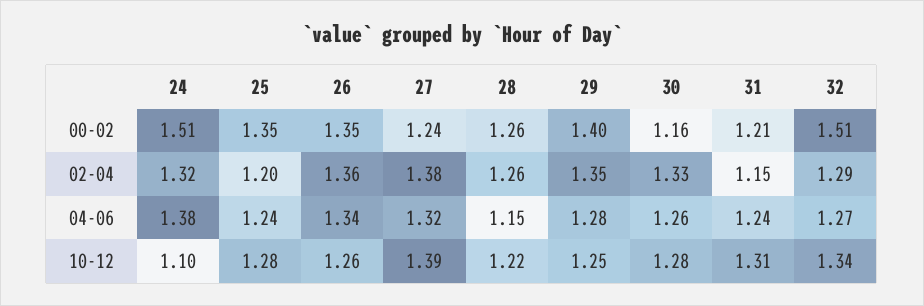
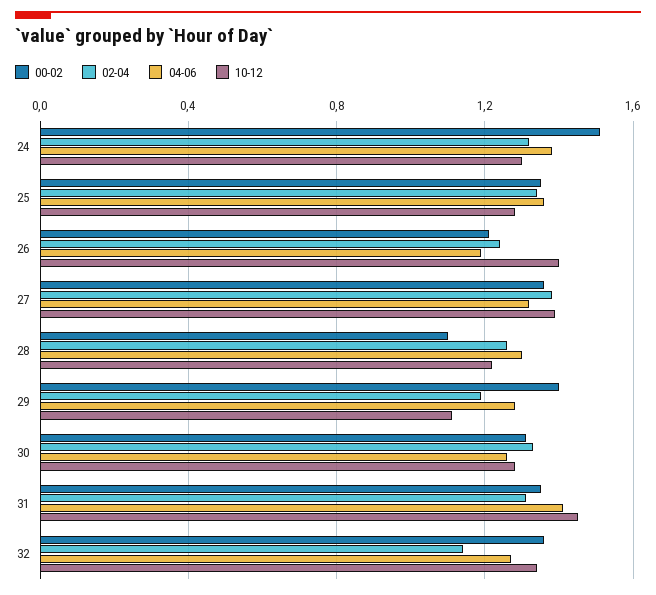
  {
    "00-02": {
      "24": 1.51,
      "25": 1.35,
-     "26": 1.35,
+     "26": 1.2,
-     "27": 1.24,
+     "27": 1.35,
-     "28": 1.26,
+     "28": 1.1,
      "29": 1.4,
-     "30": 1.16,
+     "30": 1.3,
-     "31": 1.21,
+     "31": 1.35,
-     "32": 1.51
+     "32": 1.35
    },
    "02-04": {
      "24": 1.32,
-     "25": 1.2,
+     "25": 1.35,
-     "26": 1.36,
+     "26": 1.25,
      "27": 1.38,
      "28": 1.26,
-     "29": 1.35,
+     "29": 1.2,
      "30": 1.33,
-     "31": 1.15,
+     "31": 1.3,
-     "32": 1.29
+     "32": 1.15
    },
    "04-06": {
      "24": 1.38,
-     "25": 1.24,
+     "25": 1.35,
-     "26": 1.34,
+     "26": 1.2,
      "27": 1.32,
-     "28": 1.15,
+     "28": 1.3,
      "29": 1.28,
      "30": 1.26,
-     "31": 1.24,
+     "31": 1.4,
      "32": 1.27
    },
    "10-12": {
-     "24": 1.1,
+     "24": 1.3,
      "25": 1.28,
-     "26": 1.26,
+     "26": 1.4,
      "27": 1.39,
      "28": 1.22,
-     "29": 1.25,
+     "29": 1.1,
      "30": 1.28,
-     "31": 1.31,
+     "31": 1.45,
      "32": 1.34
    }
  }

